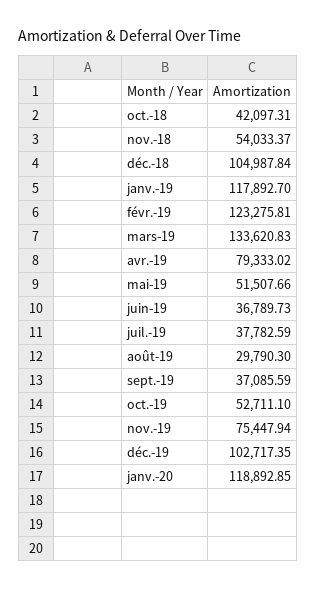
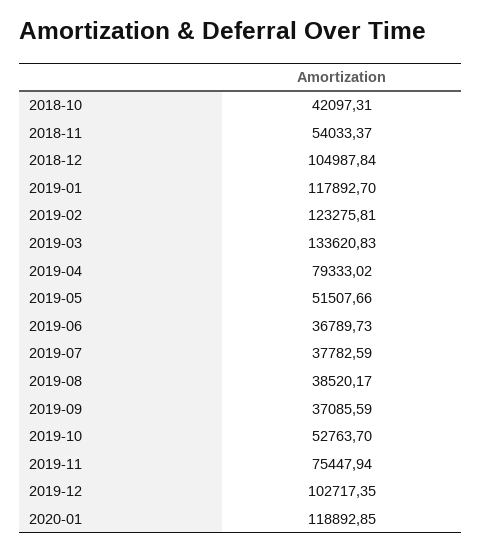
  {
    "oct.-18": 42097.31,
    "nov.-18": 54033.37,
    "déc.-18": 104987.84,
    "janv.-19": 117892.7,
    "févr.-19": 123275.81,
    "mars-19": 133620.83,
    "avr.-19": 79333.02,
    "mai-19": 51507.66,
    "juin-19": 36789.73,
    "juil.-19": 37782.59,
-   "août-19": 29790.3,
+   "août-19": 38520.17,
    "sept.-19": 37085.59,
-   "oct.-19": 52711.1,
+   "oct.-19": 52763.7,
    "nov.-19": 75447.94,
    "déc.-19": 102717.35,
    "janv.-20": 118892.85
  }

